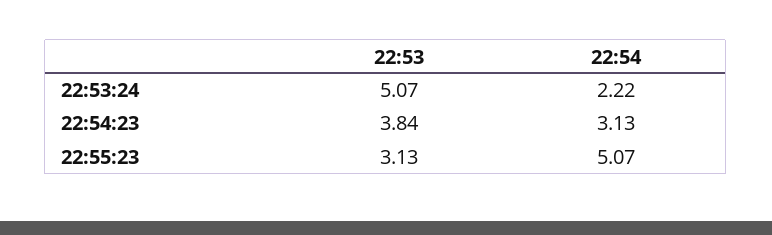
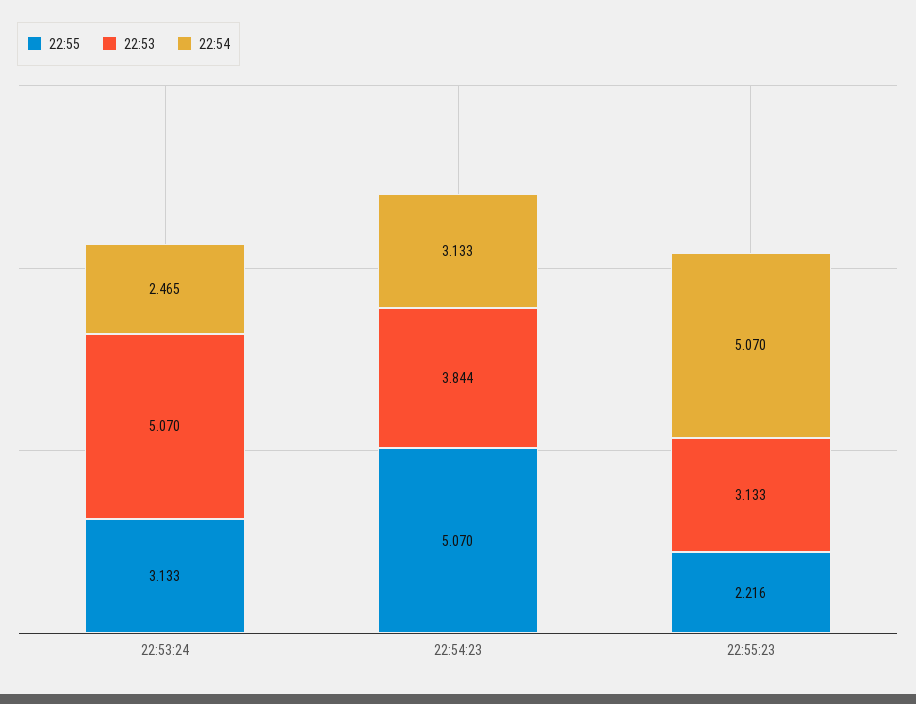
  {
    "22:53": {
      "22:53:24": 5.07,
      "22:54:23": 3.844,
      "22:55:23": 3.133
    },
    "22:54": {
-     "22:53:24": 2.22,
+     "22:53:24": 2.465,
      "22:54:23": 3.133,
      "22:55:23": 5.07
-   }
+   },
+   "22:55": {
+     "22:53:24": 3.133,
+     "22:54:23": 5.07,
+     "22:55:23": 2.216
+   }
  }

